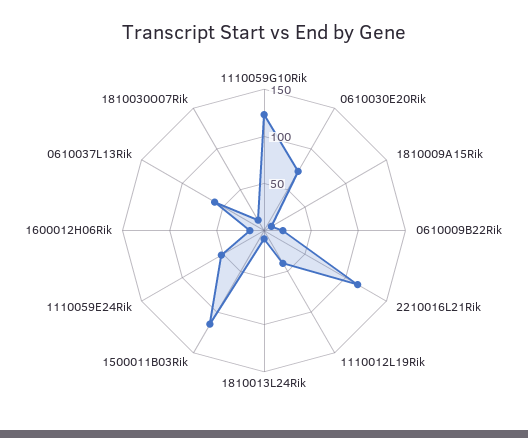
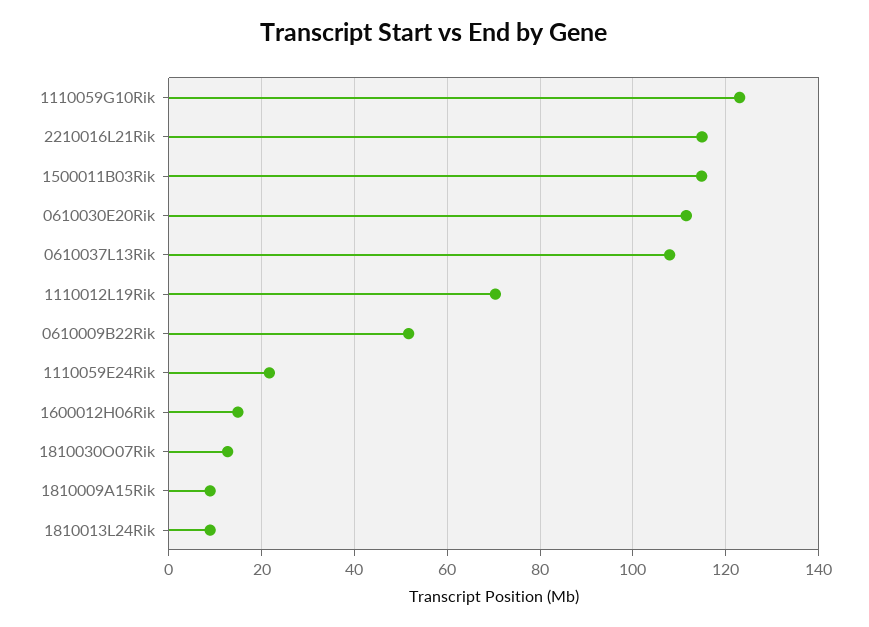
  {
    "1110059G10Rik": 124,
-   "0610030E20Rik": 70,
+   "0610030E20Rik": 112,
    "1810009A15Rik": 8,
-   "0610009B22Rik": 20,
+   "0610009B22Rik": 52,
    "2210016L21Rik": 114,
-   "1110012L19Rik": 40,
+   "1110012L19Rik": 70,
    "1810013L24Rik": 8,
    "1500011B03Rik": 114,
-   "1110059E24Rik": 50,
+   "1110059E24Rik": 22,
    "1600012H06Rik": 14,
-   "0610037L13Rik": 60,
+   "0610037L13Rik": 108,
    "1810030O07Rik": 12
  }

